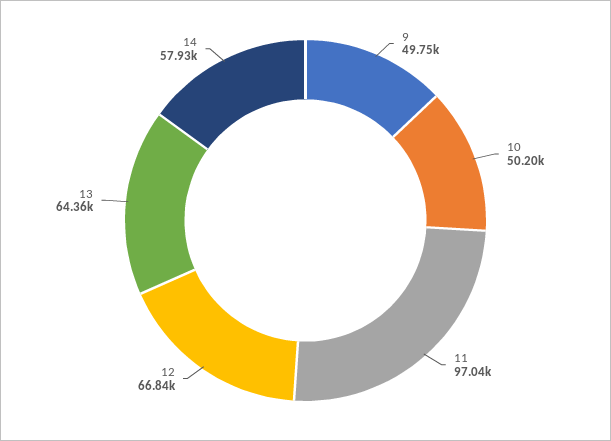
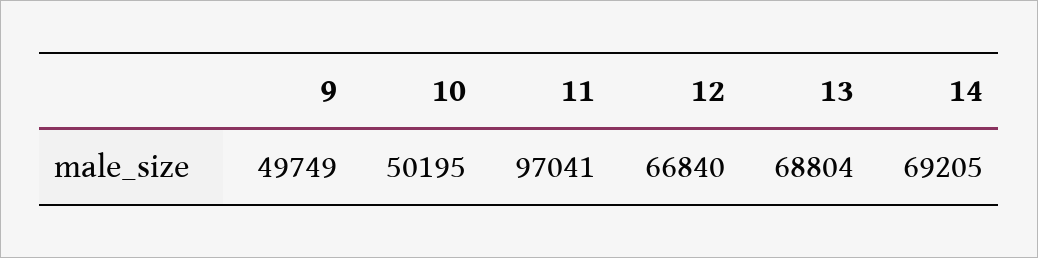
  {
    "9": 49749,
    "10": 50195,
    "11": 97041,
    "12": 66840,
-   "13": 64360,
+   "13": 68804,
-   "14": 57930
+   "14": 69205
  }

